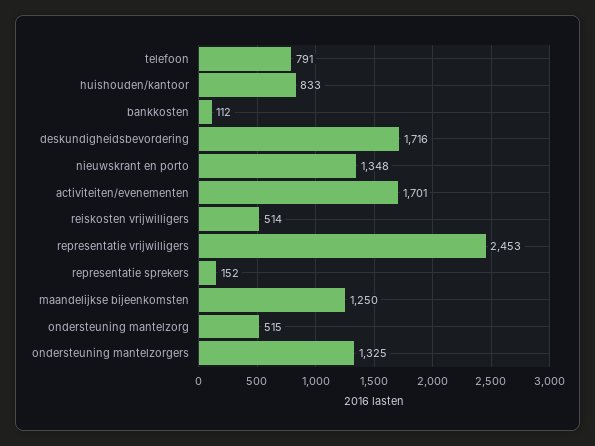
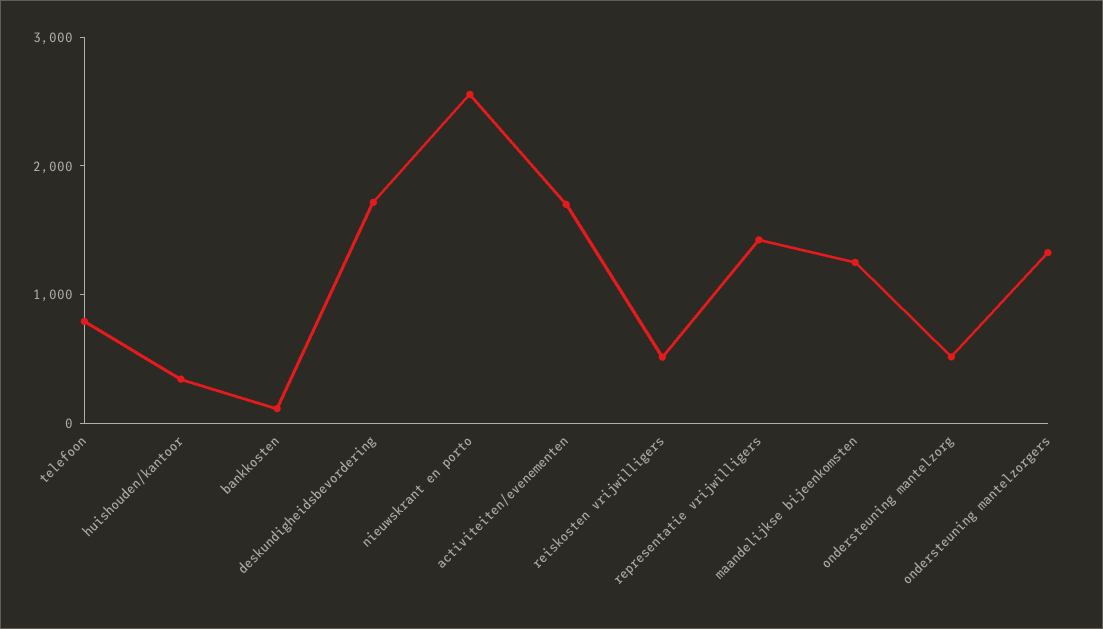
  {
    "telefoon": 791,
-   "huishouden/kantoor": 833,
+   "huishouden/kantoor": 400,
    "bankkosten": 112,
    "deskundigheidsbevordering": 1716,
-   "nieuwskrant en porto": 1348,
+   "nieuwskrant en porto": 2600,
    "activiteiten/evenementen": 1701,
    "reiskosten vrijwilligers": 514,
-   "representatie vrijwilligers": 2453,
+   "representatie vrijwilligers": 1400,
-   "representatie sprekers": 152,
    "maandelijkse bijeenkomsten": 1250,
    "ondersteuning mantelzorg": 515,
    "ondersteuning mantelzorgers": 1325
  }

